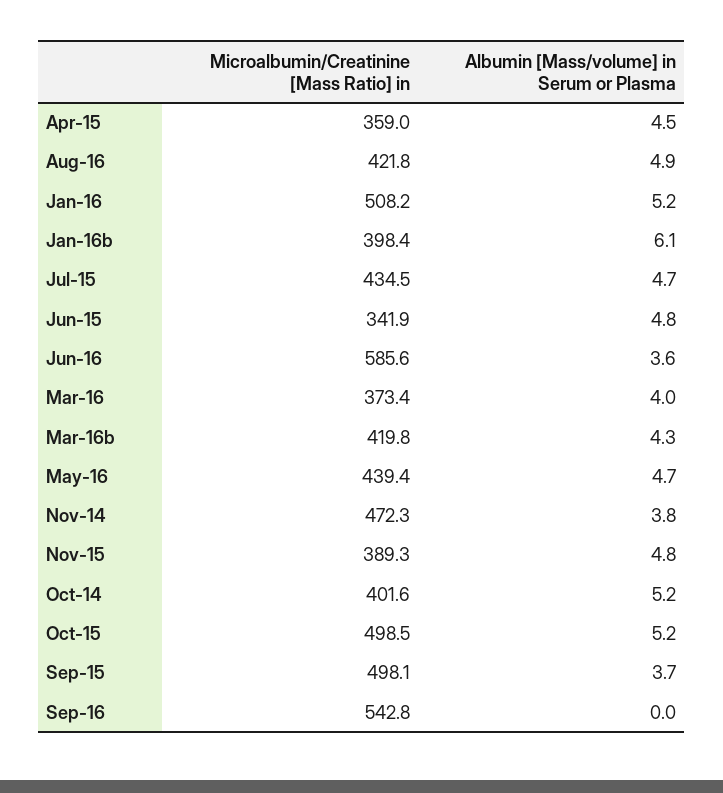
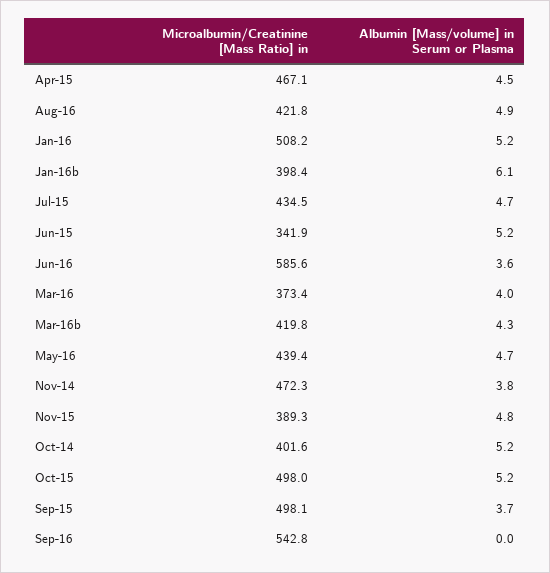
  {
    "Microalbumin/Creatinine [Mass Ratio] in": {
-     "Apr-15": 359,
+     "Apr-15": 467.1,
      "Aug-16": 421.8,
      "Jan-16": 508.2,
      "Jan-16b": 398.4,
      "Jul-15": 434.5,
      "Jun-15": 341.9,
      "Jun-16": 585.6,
      "Mar-16": 373.4,
      "Mar-16b": 419.8,
      "May-16": 439.4,
      "Nov-14": 472.3,
      "Nov-15": 389.3,
      "Oct-14": 401.6,
-     "Oct-15": 498.5,
+     "Oct-15": 498,
      "Sep-15": 498.1,
      "Sep-16": 542.8
    },
    "Albumin [Mass/volume] in Serum or Plasma": {
      "Apr-15": 4.5,
      "Aug-16": 4.9,
      "Jan-16": 5.2,
      "Jan-16b": 6.1,
      "Jul-15": 4.7,
-     "Jun-15": 4.8,
+     "Jun-15": 5.2,
      "Jun-16": 3.6,
      "Mar-16": 4,
      "Mar-16b": 4.3,
      "May-16": 4.7,
      "Nov-14": 3.8,
      "Nov-15": 4.8,
      "Oct-14": 5.2,
      "Oct-15": 5.2,
      "Sep-15": 3.7,
      "Sep-16": 0
    }
  }

